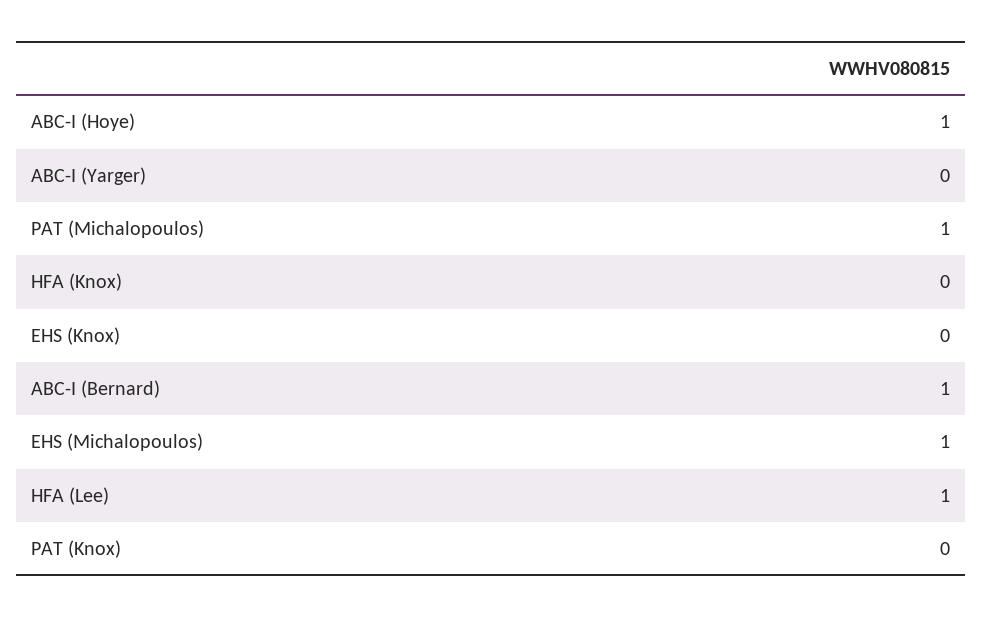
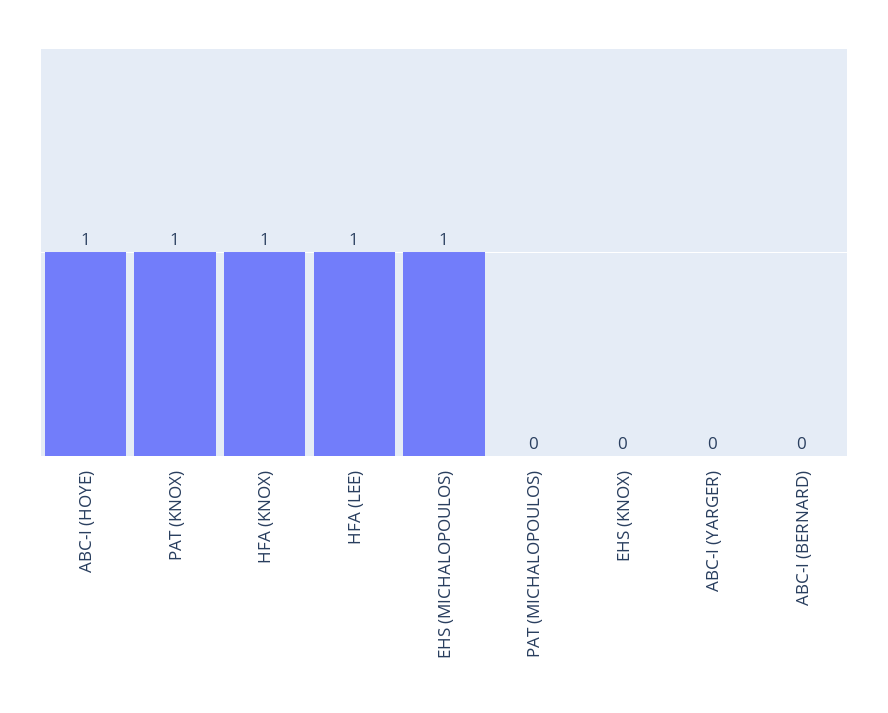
  {
    "ABC-I (Hoye)": 1,
    "ABC-I (Yarger)": 0,
-   "PAT (Michalopoulos)": 1,
+   "PAT (Michalopoulos)": 0,
-   "HFA (Knox)": 0,
+   "HFA (Knox)": 1,
    "EHS (Knox)": 0,
-   "ABC-I (Bernard)": 1,
+   "ABC-I (Bernard)": 0,
    "EHS (Michalopoulos)": 1,
    "HFA (Lee)": 1,
-   "PAT (Knox)": 0
+   "PAT (Knox)": 1
  }

